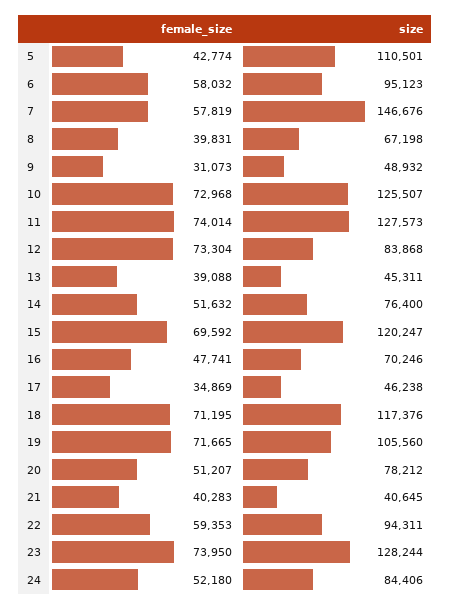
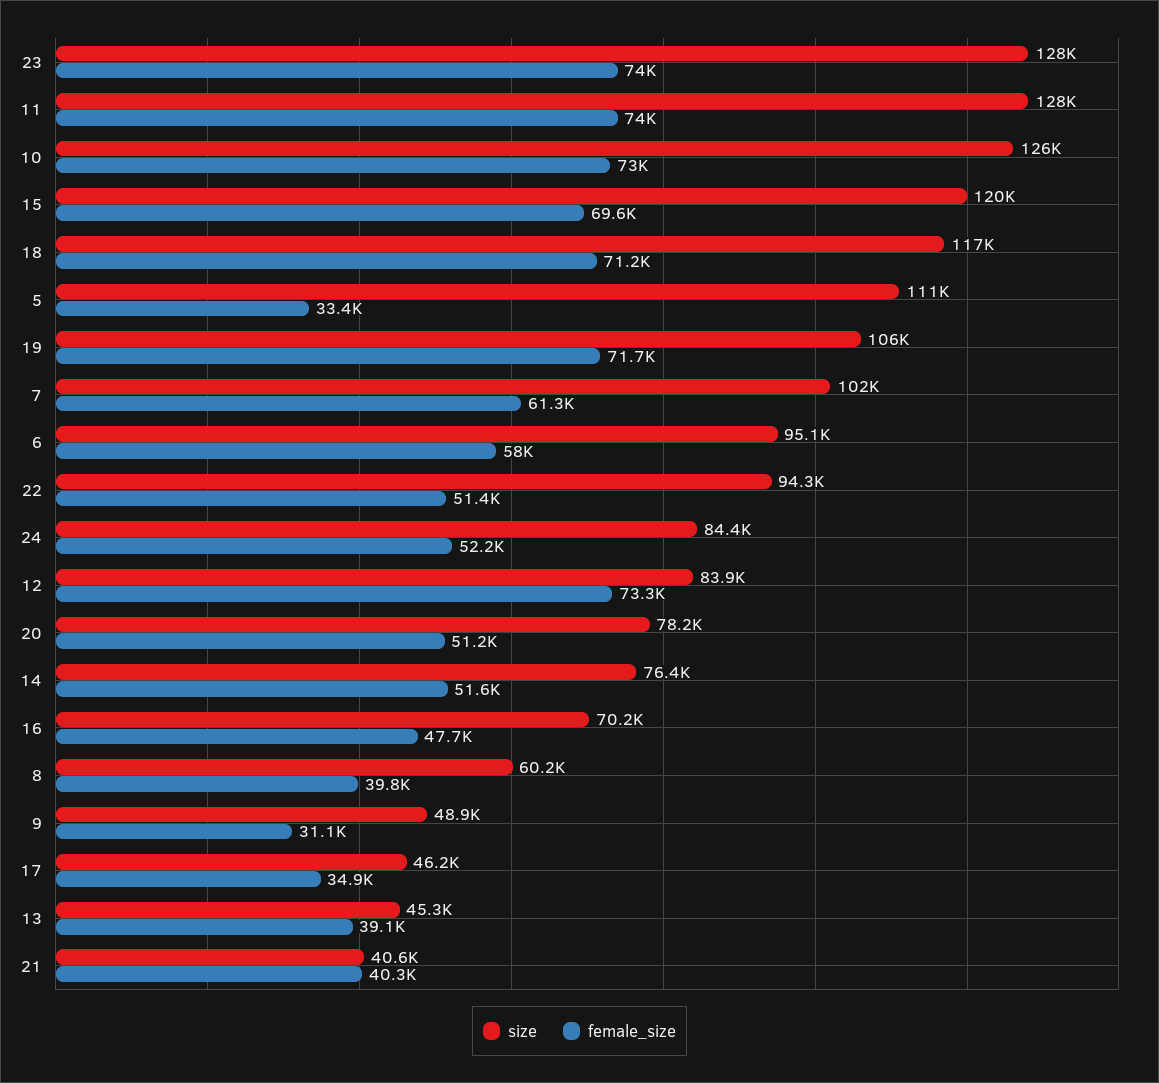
  {
    "female_size": {
-     "5": 42774,
+     "5": 33400,
      "6": 58032,
-     "7": 57819,
+     "7": 61300,
      "8": 39831,
      "9": 31073,
      "10": 72968,
      "11": 74014,
      "12": 73304,
      "13": 39088,
      "14": 51632,
      "15": 69592,
      "16": 47741,
      "17": 34869,
      "18": 71195,
      "19": 71665,
      "20": 51207,
      "21": 40283,
-     "22": 59353,
+     "22": 51400,
      "23": 73950,
      "24": 52180
    },
    "size": {
      "5": 110501,
      "6": 95123,
-     "7": 146676,
+     "7": 102000,
-     "8": 67198,
+     "8": 60200,
      "9": 48932,
      "10": 125507,
      "11": 127573,
      "12": 83868,
      "13": 45311,
      "14": 76400,
      "15": 120247,
      "16": 70246,
      "17": 46238,
      "18": 117376,
      "19": 105560,
      "20": 78212,
      "21": 40645,
      "22": 94311,
      "23": 128244,
      "24": 84406
    }
  }

